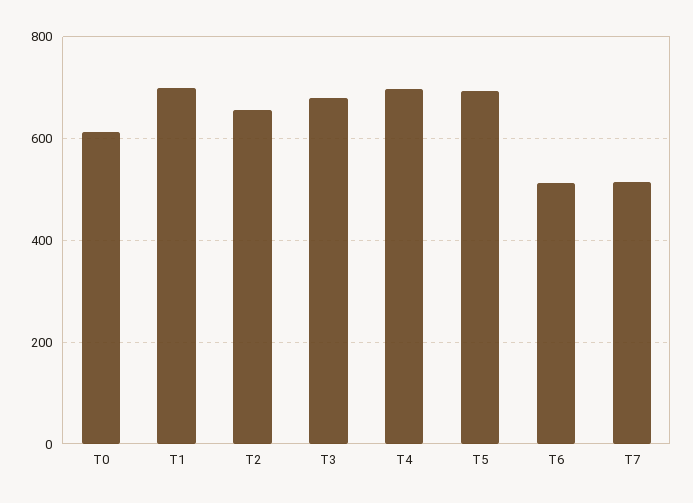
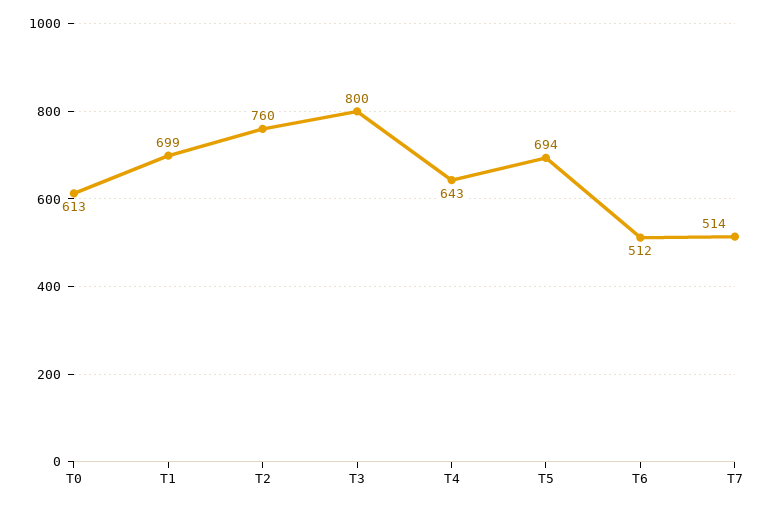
  {
    "T0": 613,
    "T1": 699,
-   "T2": 660,
+   "T2": 760,
-   "T3": 680,
+   "T3": 800,
-   "T4": 700,
+   "T4": 643,
    "T5": 694,
    "T6": 512,
    "T7": 514
  }

